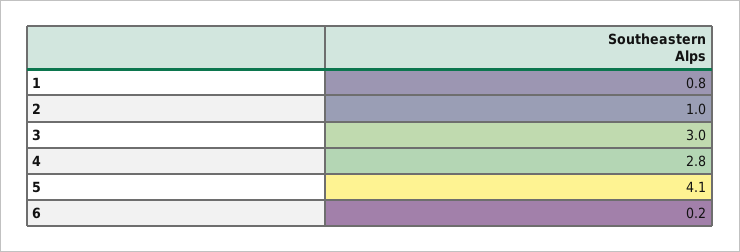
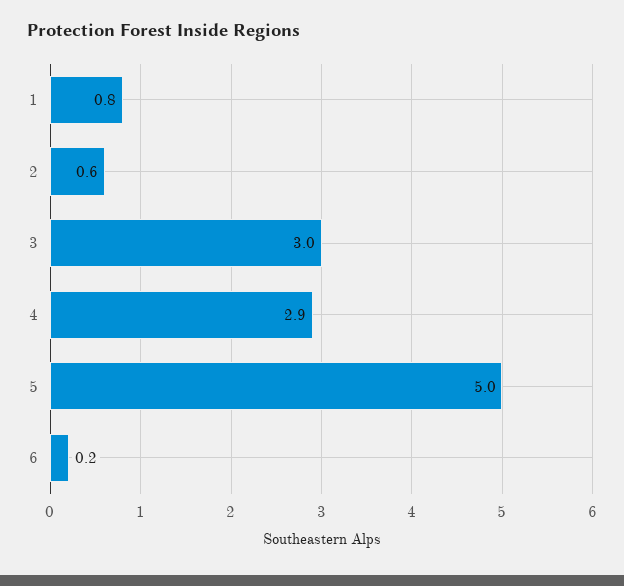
  {
    "1": 0.8,
-   "2": 1,
+   "2": 0.6,
    "3": 3,
-   "4": 2.8,
+   "4": 2.9,
-   "5": 4.1,
+   "5": 5,
    "6": 0.2
  }

